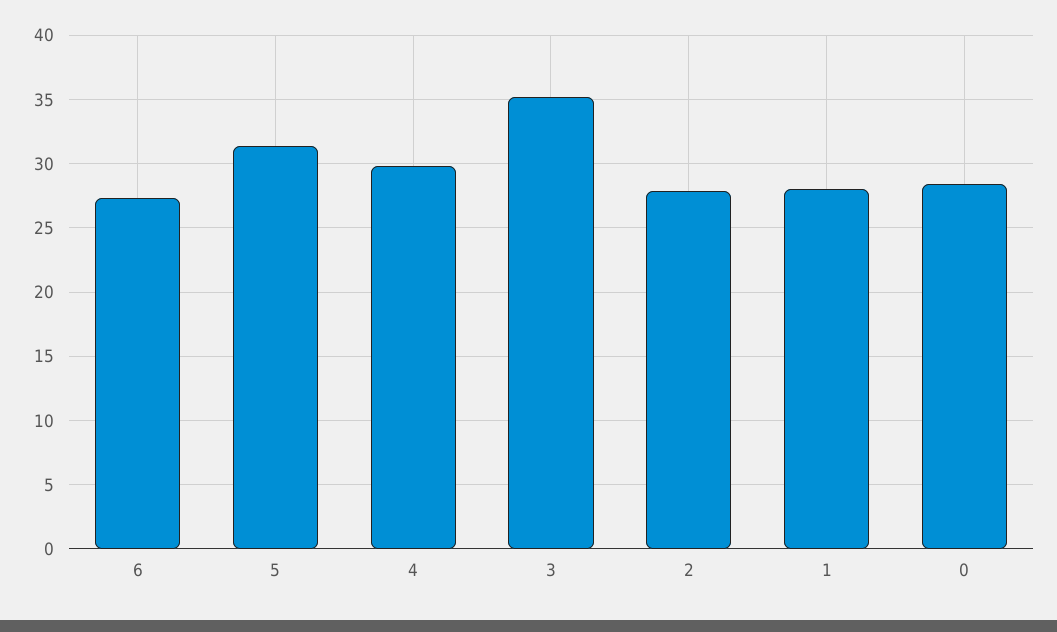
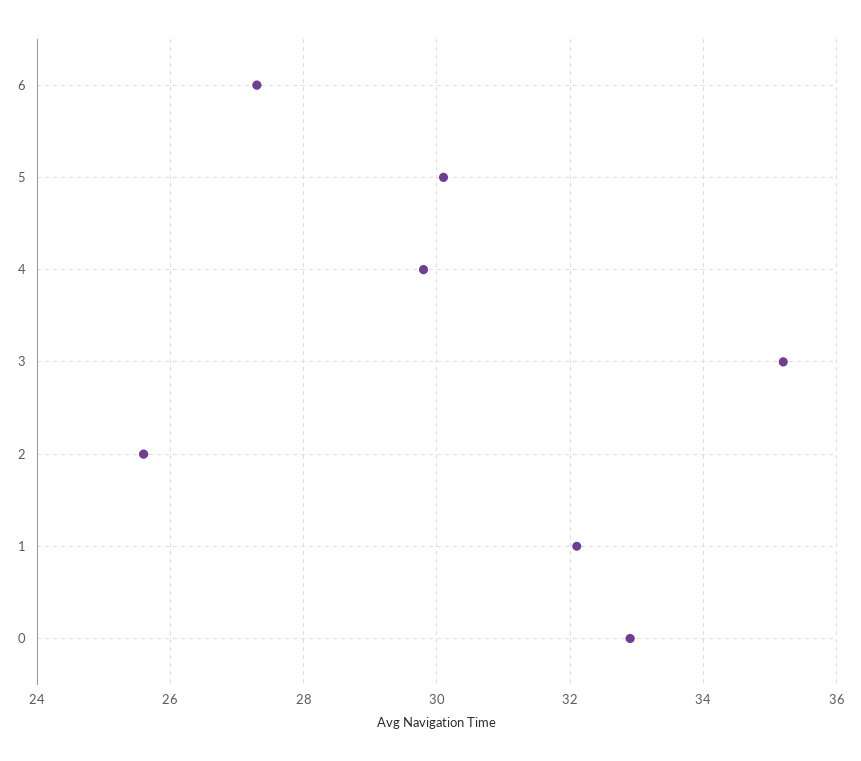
  {
    "6": 27.5,
-   "5": 31.5,
+   "5": 30,
    "4": 30,
    "3": 35,
-   "2": 28,
+   "2": 25.5,
-   "1": 28,
+   "1": 32,
-   "0": 28.5
+   "0": 33
  }

